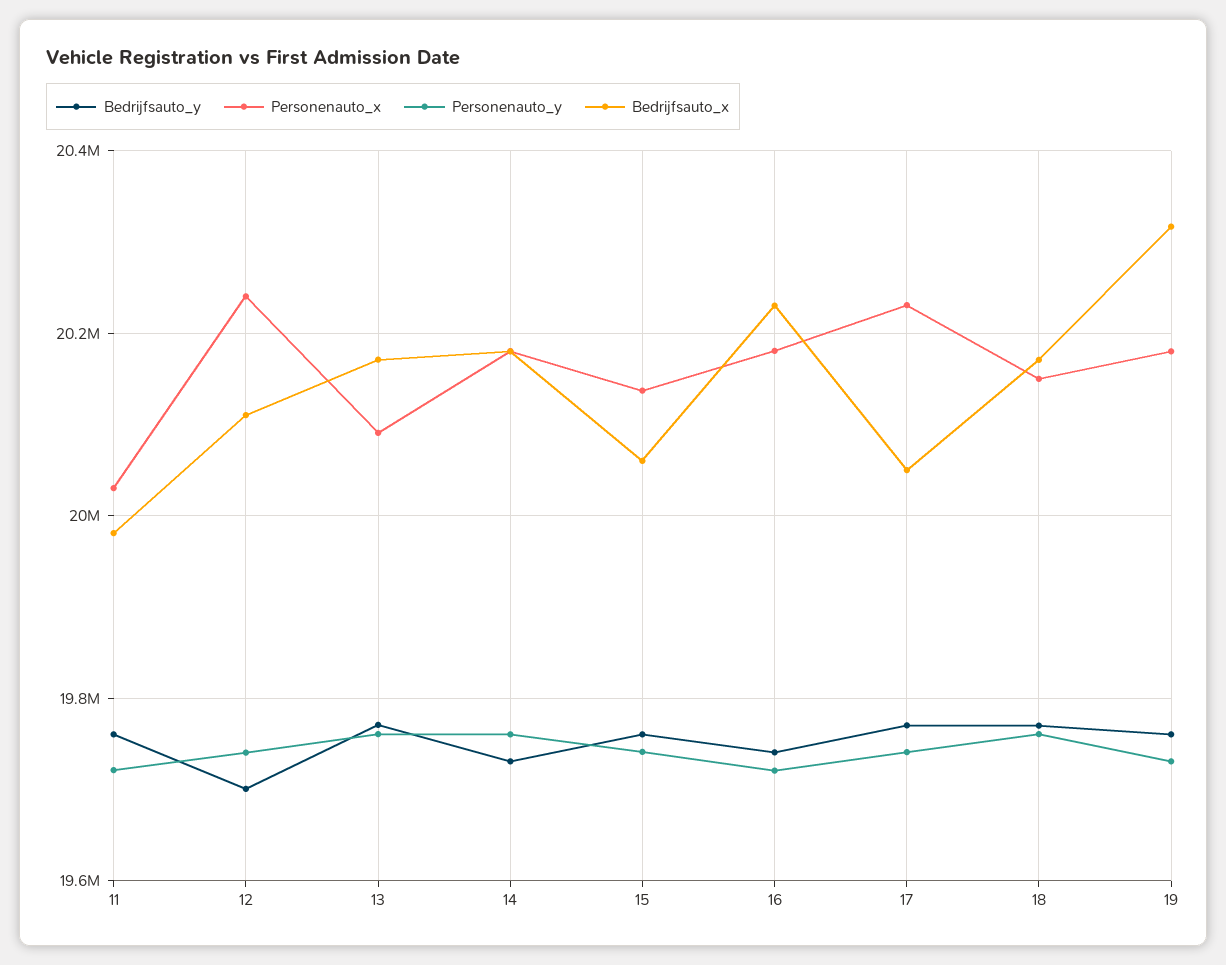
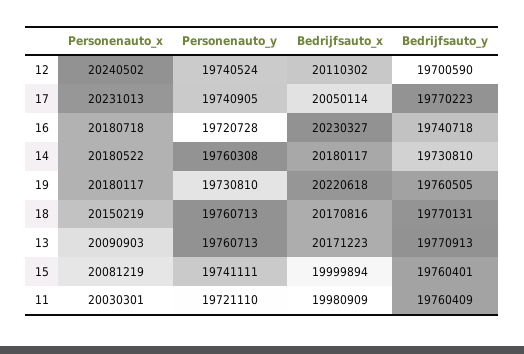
  {
    "Bedrijfsauto_y": {
      "11": 19760409,
      "12": 19700590,
      "13": 19770913,
      "14": 19730810,
      "15": 19760401,
      "16": 19740718,
      "17": 19770223,
      "18": 19770131,
      "19": 19760505
    },
    "Personenauto_x": {
      "11": 20030301,
      "12": 20240502,
      "13": 20090903,
      "14": 20180522,
-     "15": 20140000,
+     "15": 20081219,
      "16": 20180718,
      "17": 20231013,
      "18": 20150219,
      "19": 20180117
    },
    "Personenauto_y": {
      "11": 19721110,
      "12": 19740524,
      "13": 19760713,
      "14": 19760308,
      "15": 19741111,
      "16": 19720728,
      "17": 19740905,
      "18": 19760713,
      "19": 19730810
    },
    "Bedrijfsauto_x": {
      "11": 19980909,
      "12": 20110302,
      "13": 20171223,
      "14": 20180117,
-     "15": 20060000,
+     "15": 19999894,
      "16": 20230327,
      "17": 20050114,
      "18": 20170816,
-     "19": 20320000
+     "19": 20220618
    }
  }

